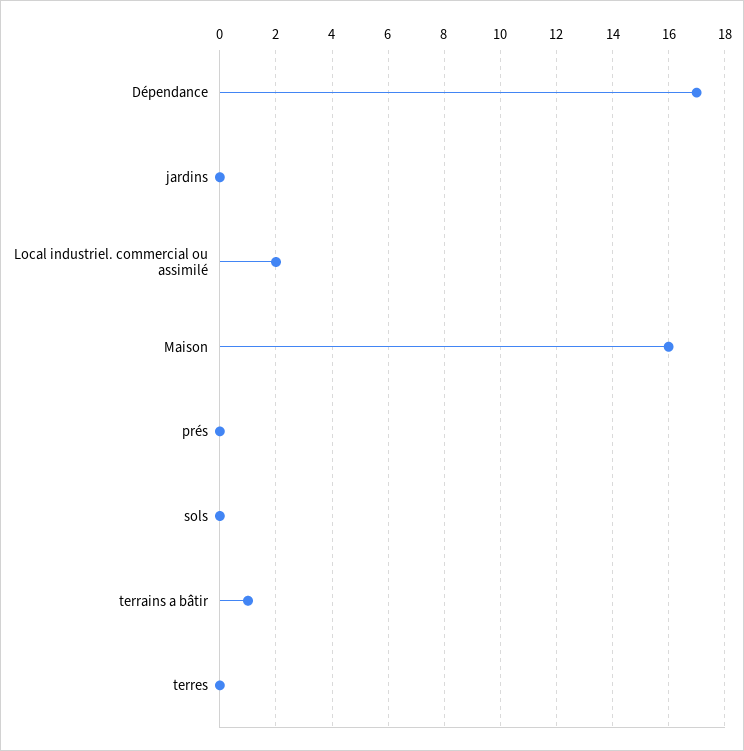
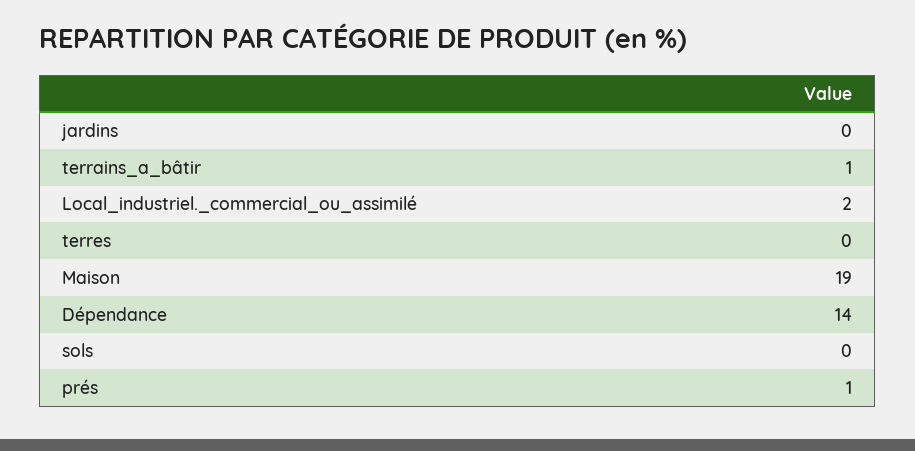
  {
-   "Dépendance": 17,
+   "Dépendance": 14,
    "jardins": 0,
    "Local industriel. commercial ou assimilé": 2,
-   "Maison": 16,
+   "Maison": 19,
-   "prés": 0,
+   "prés": 1,
    "sols": 0,
    "terrains a bâtir": 1,
    "terres": 0
  }

